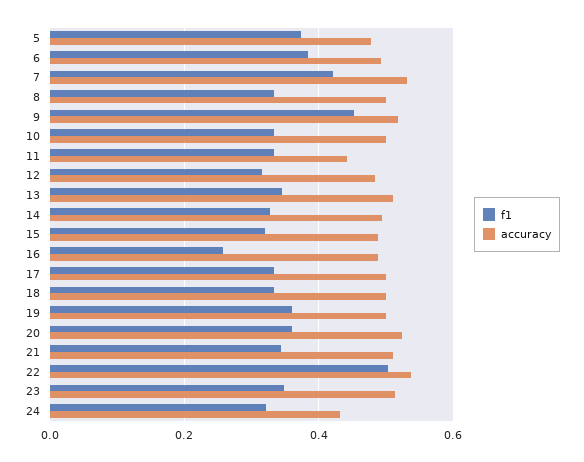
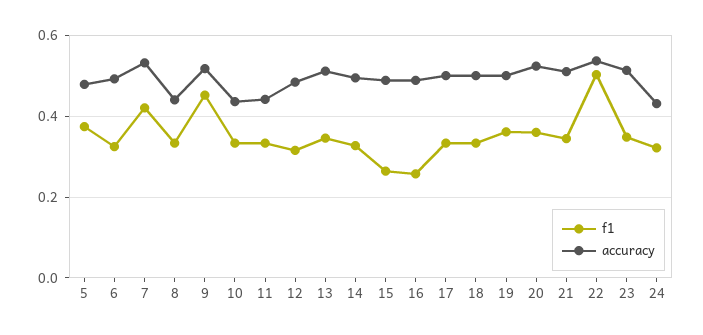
  {
    "f1": {
      "5": 0.38,
-     "6": 0.38,
+     "6": 0.32,
      "7": 0.42,
      "8": 0.34,
      "9": 0.46,
      "10": 0.34,
      "11": 0.34,
      "12": 0.32,
      "13": 0.34,
      "14": 0.32,
-     "15": 0.32,
+     "15": 0.26,
      "16": 0.26,
      "17": 0.34,
      "18": 0.34,
      "19": 0.36,
      "20": 0.36,
      "21": 0.34,
      "22": 0.5,
      "23": 0.34,
      "24": 0.32
    },
    "accuracy": {
      "5": 0.48,
      "6": 0.5,
      "7": 0.54,
-     "8": 0.5,
+     "8": 0.44,
      "9": 0.52,
-     "10": 0.5,
+     "10": 0.44,
      "11": 0.44,
      "12": 0.48,
      "13": 0.52,
      "14": 0.5,
      "15": 0.48,
      "16": 0.48,
      "17": 0.5,
      "18": 0.5,
      "19": 0.5,
      "20": 0.52,
      "21": 0.5,
      "22": 0.54,
      "23": 0.52,
      "24": 0.44
    }
  }

